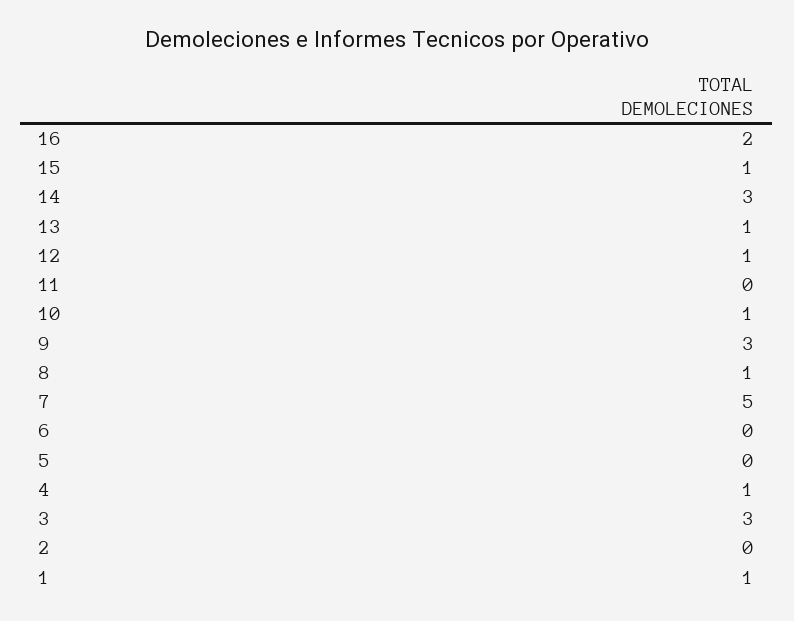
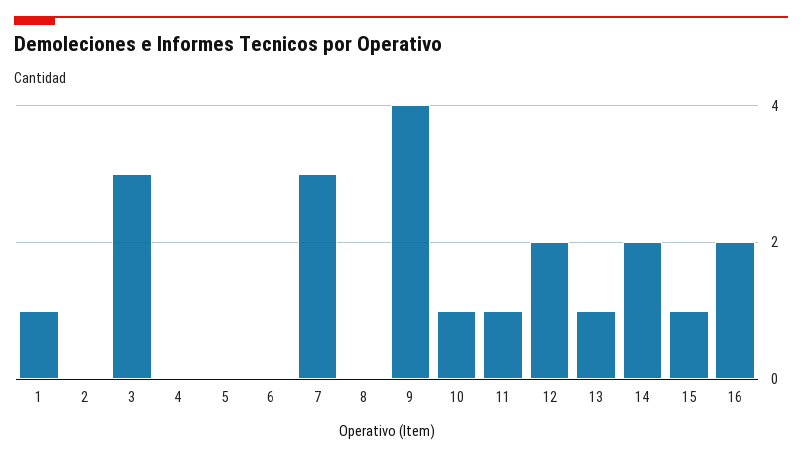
  {
    "16": 2,
    "15": 1,
-   "14": 3,
+   "14": 2,
    "13": 1,
-   "12": 1,
+   "12": 2,
-   "11": 0,
+   "11": 1,
    "10": 1,
-   "9": 3,
+   "9": 4,
-   "8": 1,
+   "8": 0,
-   "7": 5,
+   "7": 3,
    "6": 0,
    "5": 0,
-   "4": 1,
+   "4": 0,
    "3": 3,
    "2": 0,
    "1": 1
  }

